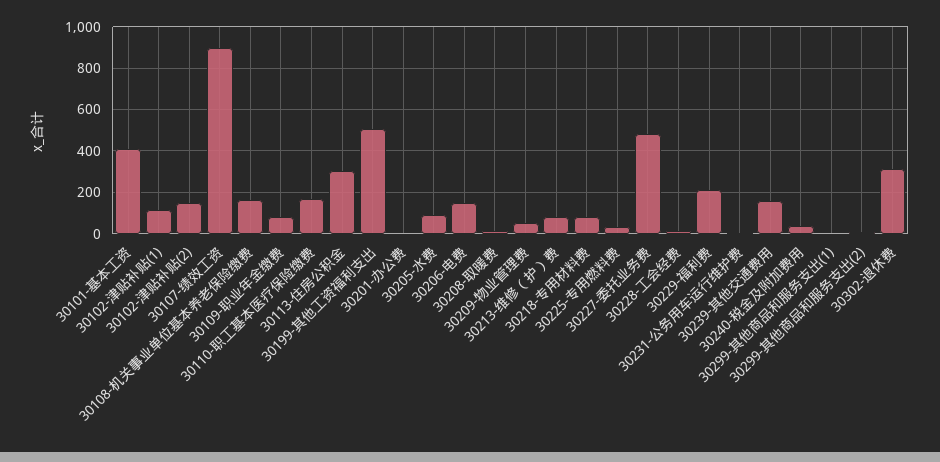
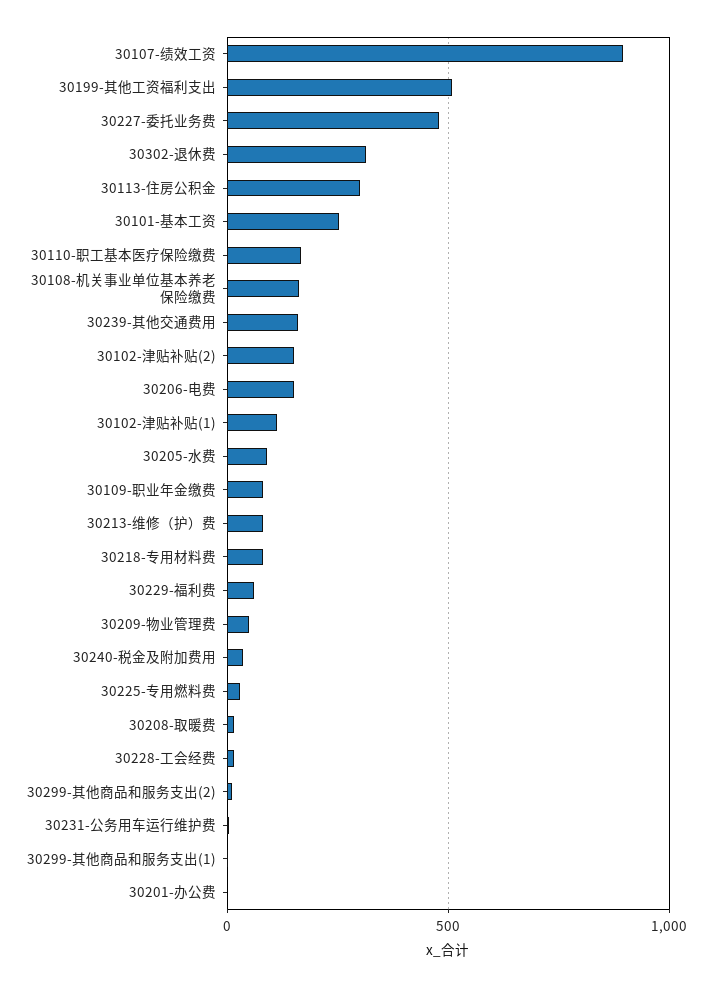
  {
-   "30101-基本工资": 400,
+   "30101-基本工资": 250,
    "30102-津贴补贴(1)": 100,
    "30102-津贴补贴(2)": 150,
    "30107-绩效工资": 900,
    "30108-机关事业单位基本养老保险缴费": 150,
    "30109-职业年金缴费": 100,
    "30110-职工基本医疗保险缴费": 150,
    "30113-住房公积金": 300,
    "30199-其他工资福利支出": 500,
    "30201-办公费": 0,
    "30205-水费": 100,
    "30206-电费": 150,
    "30208-取暖费": 0,
    "30209-物业管理费": 50,
    "30213-维修（护）费": 100,
    "30218-专用材料费": 100,
    "30225-专用燃料费": 50,
    "30227-委托业务费": 500,
    "30228-工会经费": 0,
-   "30229-福利费": 200,
+   "30229-福利费": 50,
    "30231-公务用车运行维护费": 0,
    "30239-其他交通费用": 150,
    "30240-税金及附加费用": 50,
    "30299-其他商品和服务支出(1)": 0,
    "30299-其他商品和服务支出(2)": 0,
    "30302-退休费": 300
  }

